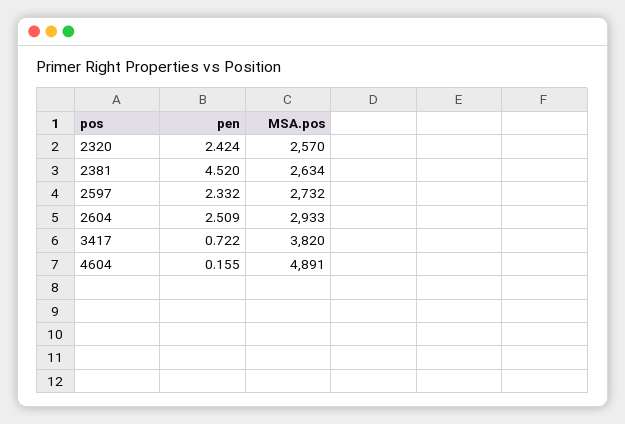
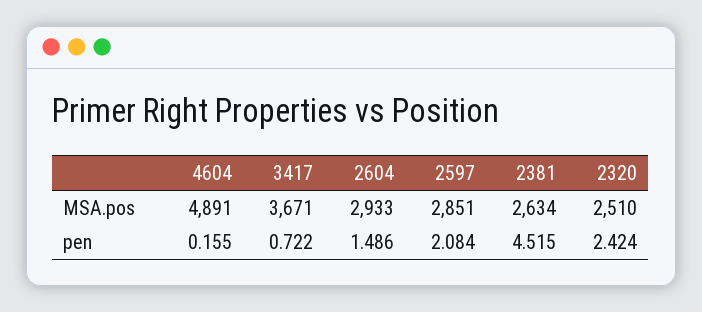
  {
    "pen": {
      "2320": 2.424,
-     "2381": 4.52,
+     "2381": 4.515,
-     "2597": 2.332,
+     "2597": 2.084,
-     "2604": 2.509,
+     "2604": 1.486,
      "3417": 0.722,
      "4604": 0.155
    },
    "MSA.pos": {
-     "2320": 2570,
+     "2320": 2510,
      "2381": 2634,
-     "2597": 2732,
+     "2597": 2851,
      "2604": 2933,
-     "3417": 3820,
+     "3417": 3671,
      "4604": 4891
    }
  }

